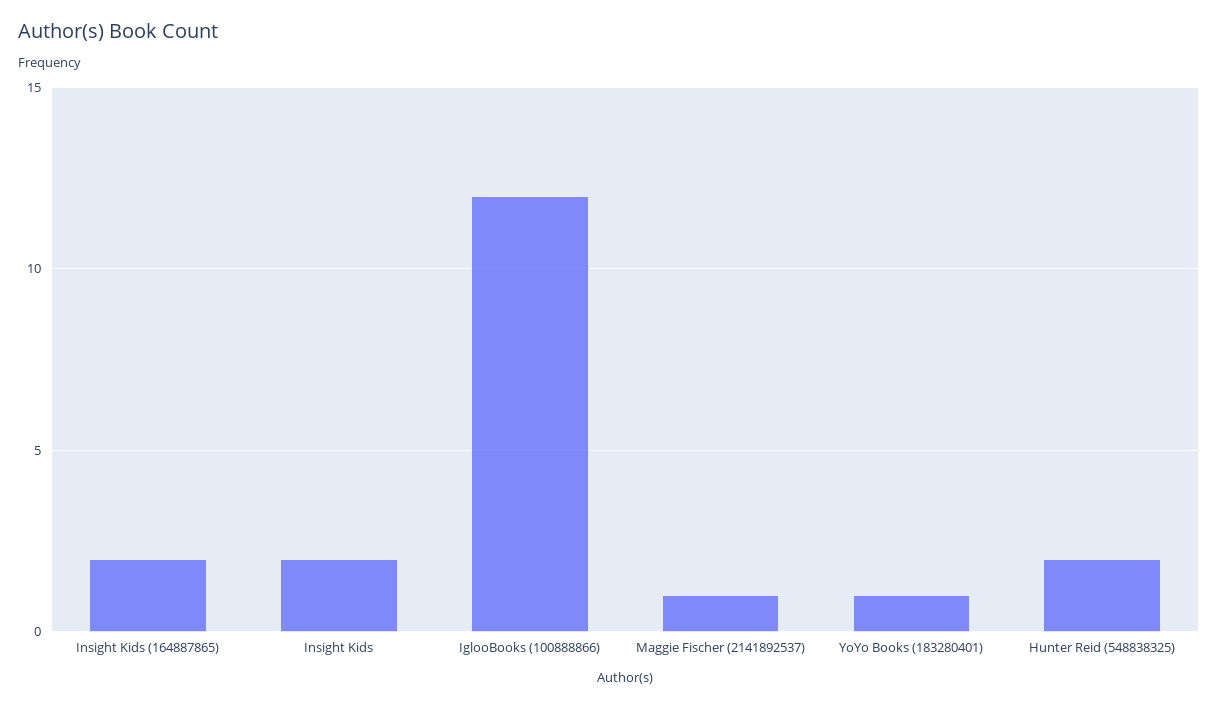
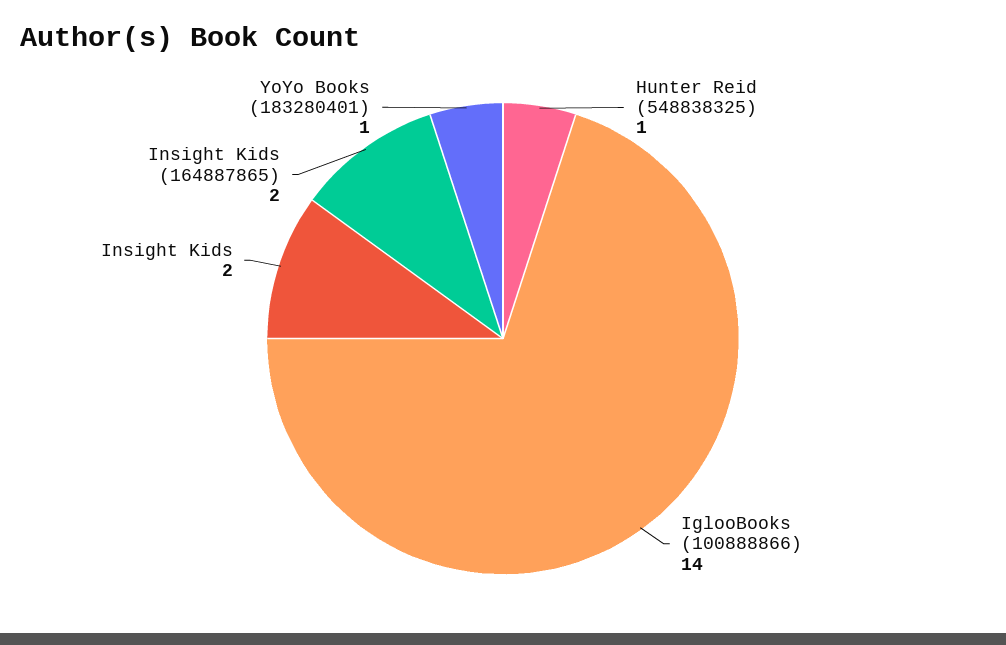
  {
    "Insight Kids (164887865)": 2,
    "Insight Kids": 2,
-   "IglooBooks (100888866)": 12,
+   "IglooBooks (100888866)": 14,
-   "Maggie Fischer (2141892537)": 1,
    "YoYo Books (183280401)": 1,
-   "Hunter Reid (548838325)": 2
+   "Hunter Reid (548838325)": 1
  }

